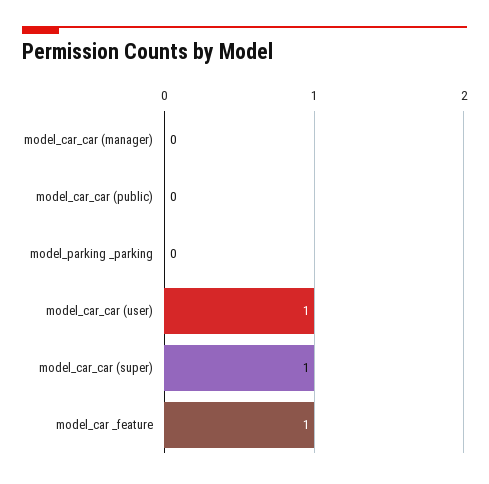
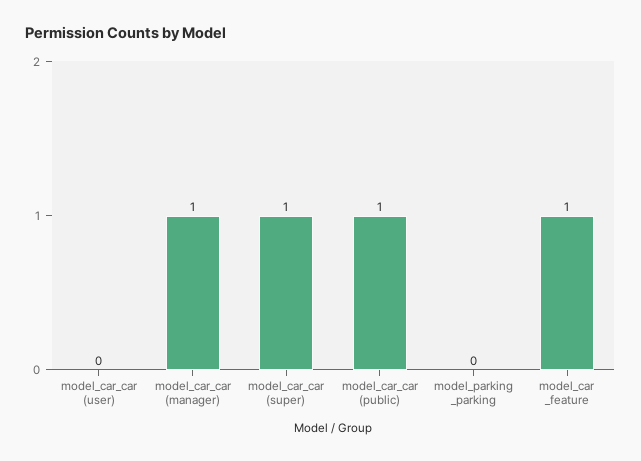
  {
-   "model_car_car (manager)": 0,
+   "model_car_car (manager)": 1,
-   "model_car_car (public)": 0,
+   "model_car_car (public)": 1,
    "model_parking _parking": 0,
-   "model_car_car (user)": 1,
+   "model_car_car (user)": 0,
    "model_car_car (super)": 1,
    "model_car _feature": 1
  }

